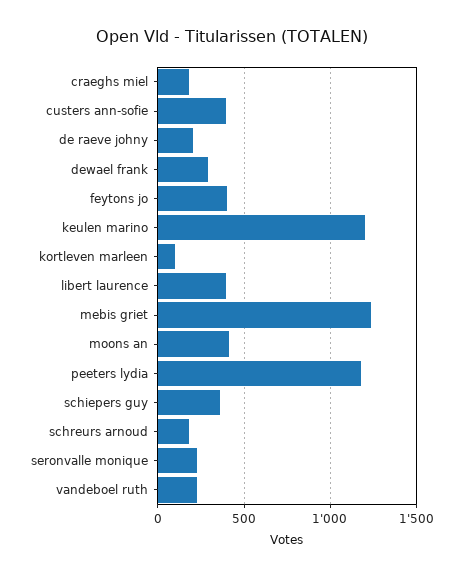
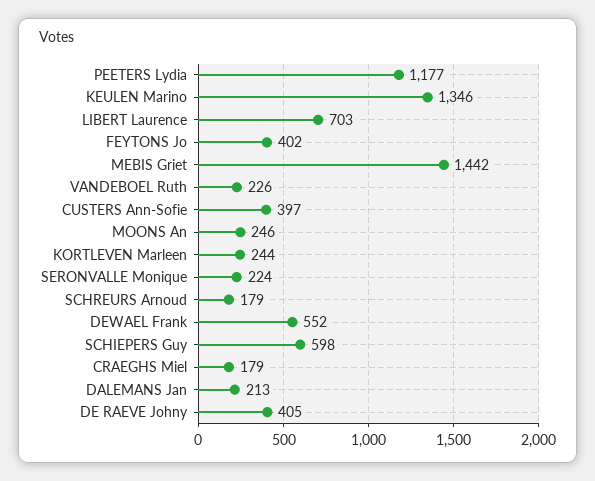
  {
    "craeghs miel": 179,
    "custers ann-sofie": 397,
-   "de raeve johny": 200,
+   "de raeve johny": 405,
-   "dewael frank": 300,
+   "dewael frank": 552,
    "feytons jo": 402,
-   "keulen marino": 1200,
+   "keulen marino": 1346,
-   "kortleven marleen": 100,
+   "kortleven marleen": 244,
-   "libert laurence": 400,
+   "libert laurence": 703,
-   "mebis griet": 1250,
+   "mebis griet": 1442,
-   "moons an": 400,
+   "moons an": 246,
    "peeters lydia": 1177,
-   "schiepers guy": 350,
+   "schiepers guy": 598,
    "schreurs arnoud": 179,
    "seronvalle monique": 224,
-   "vandeboel ruth": 226
+   "vandeboel ruth": 226,
+   "DALEMANS Jan": 213
  }

